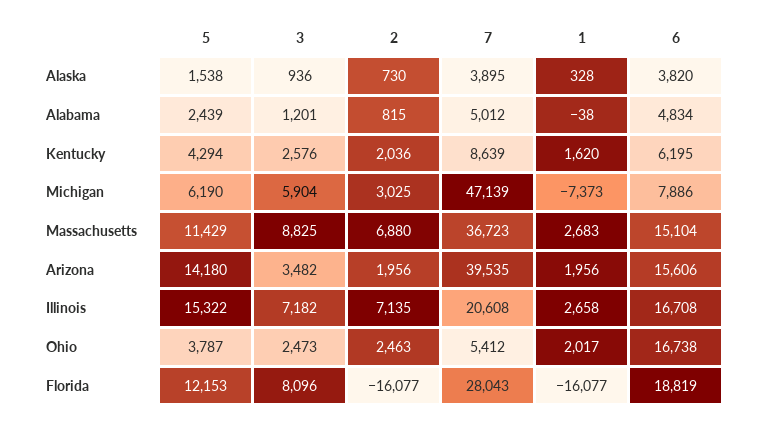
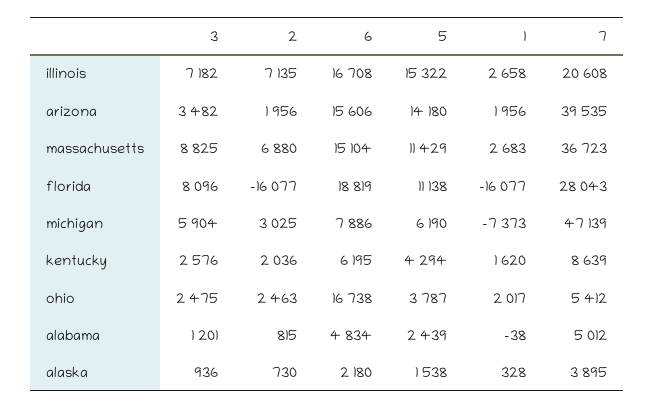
  {
    "5": {
      "Alaska": 1538,
      "Alabama": 2439,
      "Kentucky": 4294,
      "Michigan": 6190,
      "Massachusetts": 11429,
      "Arizona": 14180,
      "Illinois": 15322,
      "Ohio": 3787,
-     "Florida": 12153
+     "Florida": 11138
    },
    "3": {
      "Alaska": 936,
      "Alabama": 1201,
      "Kentucky": 2576,
      "Michigan": 5904,
      "Massachusetts": 8825,
      "Arizona": 3482,
      "Illinois": 7182,
-     "Ohio": 2473,
+     "Ohio": 2475,
      "Florida": 8096
    },
    "2": {
      "Alaska": 730,
      "Alabama": 815,
      "Kentucky": 2036,
      "Michigan": 3025,
      "Massachusetts": 6880,
      "Arizona": 1956,
      "Illinois": 7135,
      "Ohio": 2463,
      "Florida": -16077
    },
    "7": {
      "Alaska": 3895,
      "Alabama": 5012,
      "Kentucky": 8639,
      "Michigan": 47139,
      "Massachusetts": 36723,
      "Arizona": 39535,
      "Illinois": 20608,
      "Ohio": 5412,
      "Florida": 28043
    },
    "1": {
      "Alaska": 328,
      "Alabama": -38,
      "Kentucky": 1620,
      "Michigan": -7373,
      "Massachusetts": 2683,
      "Arizona": 1956,
      "Illinois": 2658,
      "Ohio": 2017,
      "Florida": -16077
    },
    "6": {
-     "Alaska": 3820,
+     "Alaska": 2180,
      "Alabama": 4834,
      "Kentucky": 6195,
      "Michigan": 7886,
      "Massachusetts": 15104,
      "Arizona": 15606,
      "Illinois": 16708,
      "Ohio": 16738,
      "Florida": 18819
    }
  }

